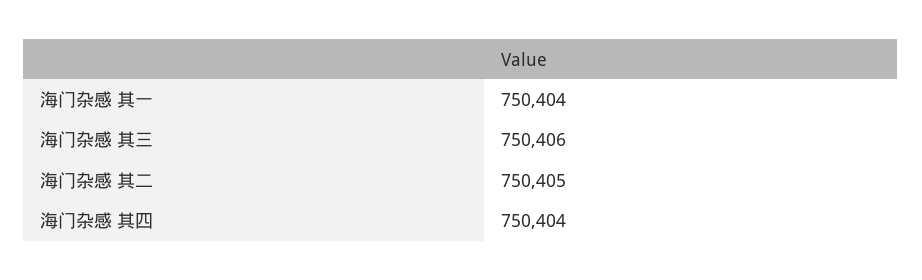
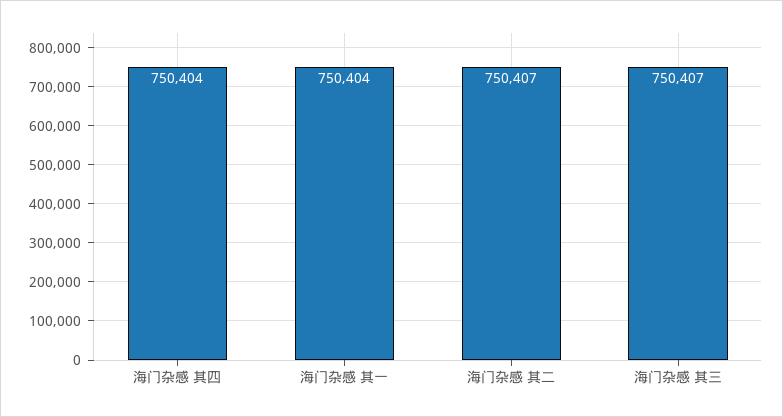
  {
    "海门杂感 其一": 750404,
-   "海门杂感 其三": 750406,
+   "海门杂感 其三": 750407,
-   "海门杂感 其二": 750405,
+   "海门杂感 其二": 750407,
    "海门杂感 其四": 750404
  }

